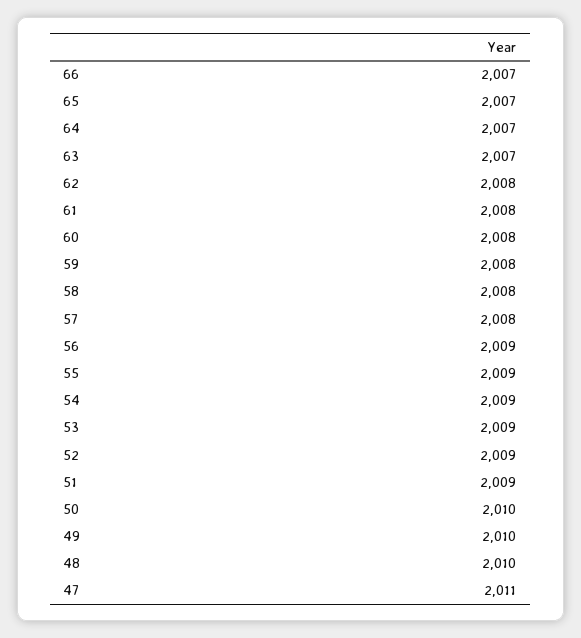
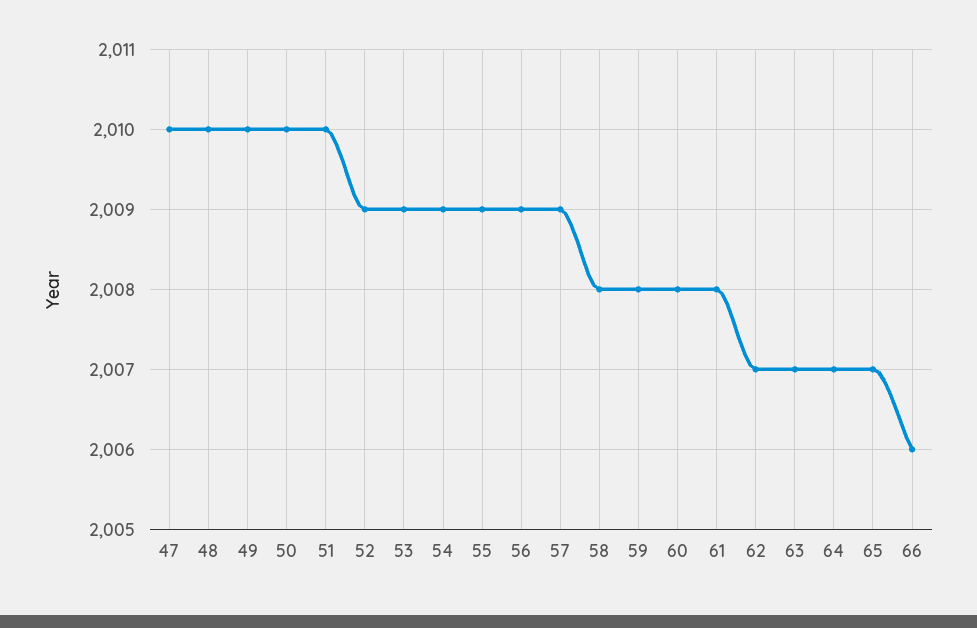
  {
-   "66": 2007,
+   "66": 2006,
    "65": 2007,
    "64": 2007,
    "63": 2007,
-   "62": 2008,
+   "62": 2007,
    "61": 2008,
    "60": 2008,
    "59": 2008,
    "58": 2008,
-   "57": 2008,
+   "57": 2009,
    "56": 2009,
    "55": 2009,
    "54": 2009,
    "53": 2009,
    "52": 2009,
-   "51": 2009,
+   "51": 2010,
    "50": 2010,
    "49": 2010,
    "48": 2010,
-   "47": 2011
+   "47": 2010
  }

